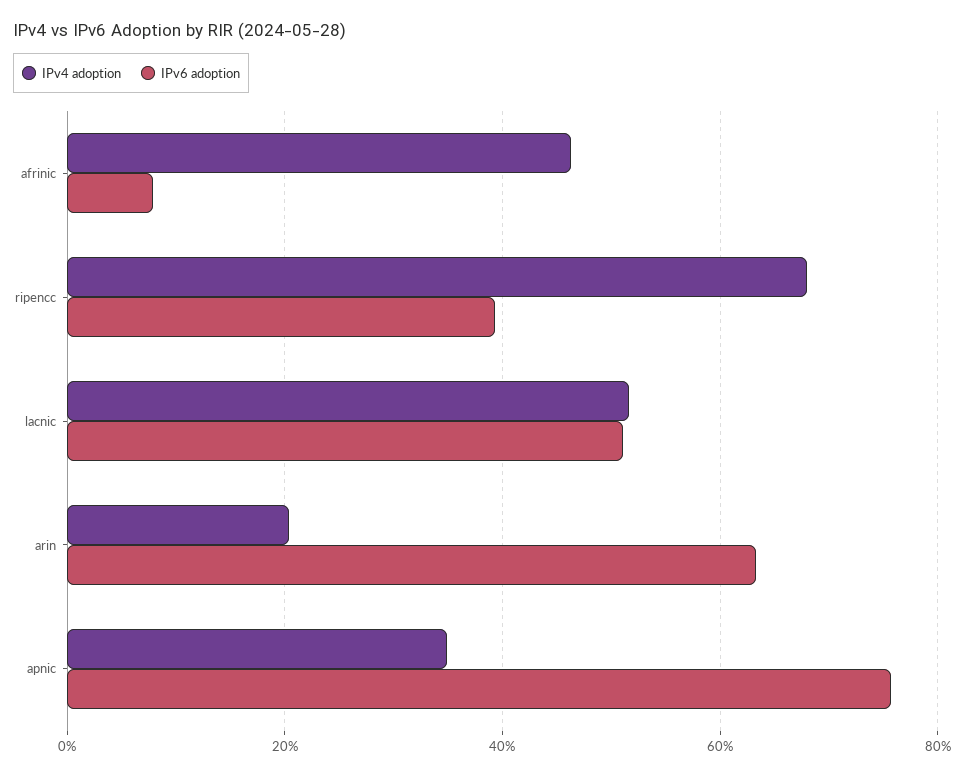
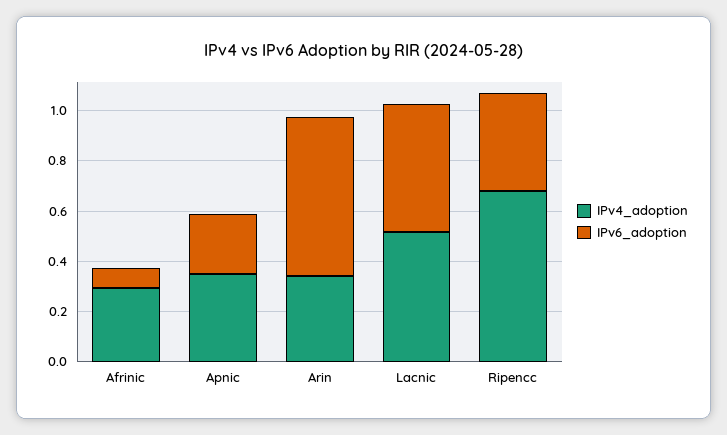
  {
    "IPv4 adoption": {
-     "afrinic": 0.46,
+     "afrinic": 0.3,
      "ripencc": 0.68,
      "lacnic": 0.52,
-     "arin": 0.2,
+     "arin": 0.35,
      "apnic": 0.34
    },
    "IPv6 adoption": {
      "afrinic": 0.08,
      "ripencc": 0.4,
      "lacnic": 0.52,
      "arin": 0.64,
-     "apnic": 0.76
+     "apnic": 0.25
    }
  }

